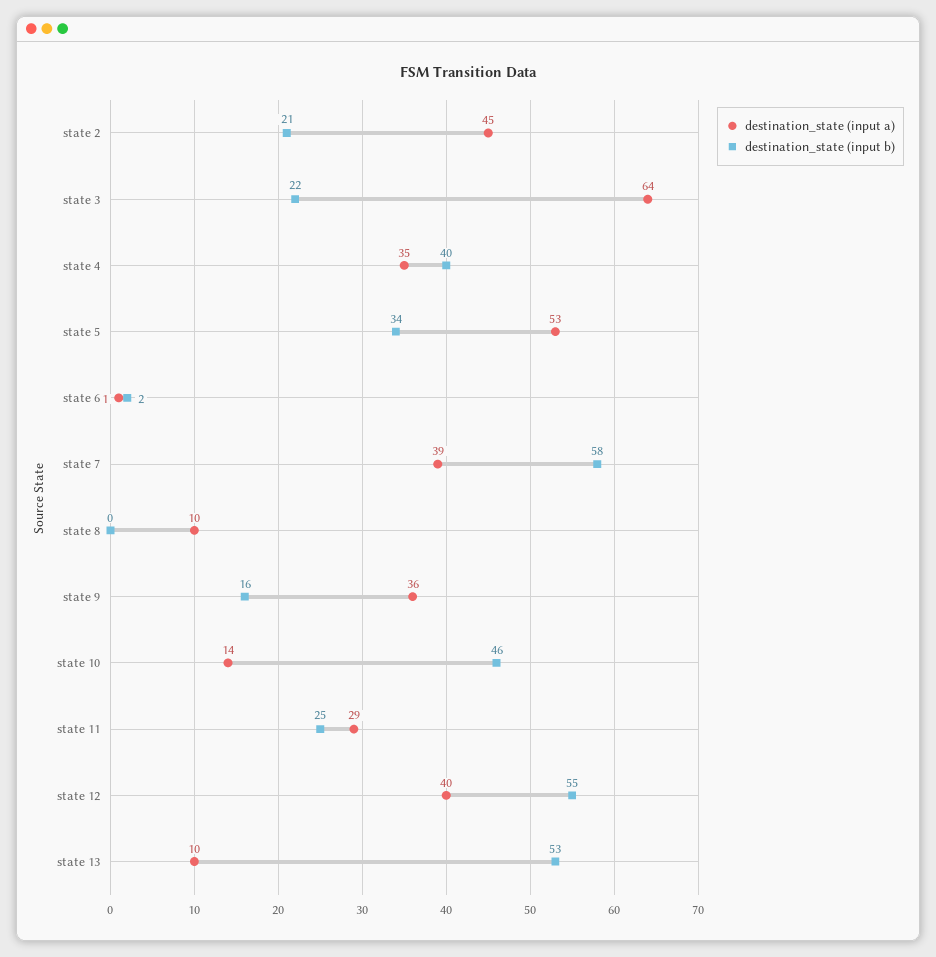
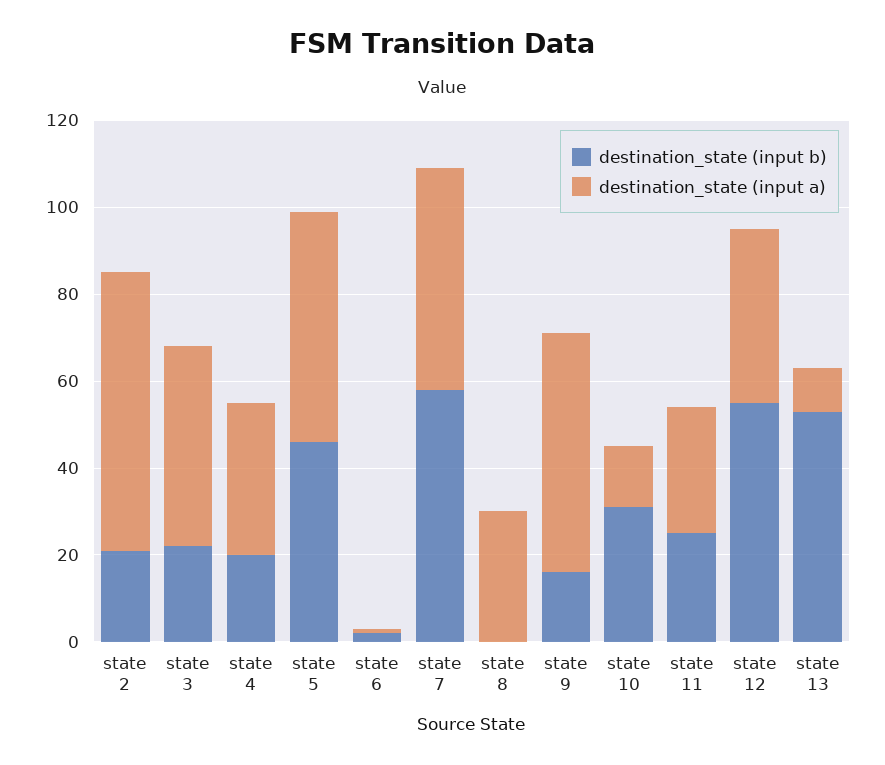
  {
    "destination_state (input a)": {
-     "state 2": 45,
+     "state 2": 65,
-     "state 3": 64,
+     "state 3": 45,
      "state 4": 35,
      "state 5": 53,
      "state 6": 1,
-     "state 7": 39,
+     "state 7": 50,
-     "state 8": 10,
+     "state 8": 30,
-     "state 9": 36,
+     "state 9": 55,
      "state 10": 14,
      "state 11": 29,
      "state 12": 40,
      "state 13": 10
    },
    "destination_state (input b)": {
      "state 2": 21,
      "state 3": 22,
-     "state 4": 40,
+     "state 4": 20,
-     "state 5": 34,
+     "state 5": 45,
      "state 6": 2,
      "state 7": 58,
      "state 8": 0,
      "state 9": 16,
-     "state 10": 46,
+     "state 10": 30,
      "state 11": 25,
      "state 12": 55,
      "state 13": 53
    }
  }

